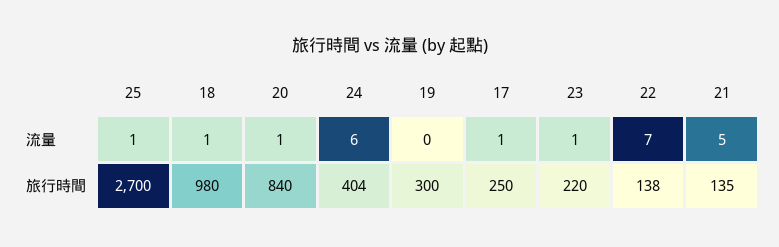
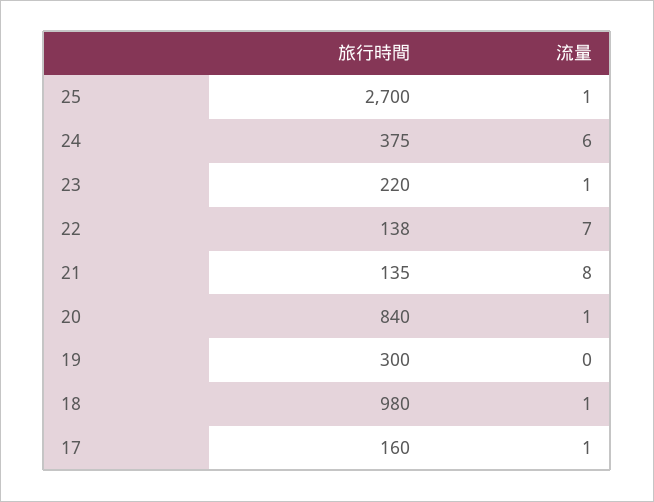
  {
    "25": {
      "流量": 1,
      "旅行時間": 2700
    },
    "18": {
      "流量": 1,
      "旅行時間": 980
    },
    "20": {
      "流量": 1,
      "旅行時間": 840
    },
    "24": {
      "流量": 6,
-     "旅行時間": 404
+     "旅行時間": 375
    },
    "19": {
      "流量": 0,
      "旅行時間": 300
    },
    "17": {
      "流量": 1,
-     "旅行時間": 250
+     "旅行時間": 160
    },
    "23": {
      "流量": 1,
      "旅行時間": 220
    },
    "22": {
      "流量": 7,
      "旅行時間": 138
    },
    "21": {
-     "流量": 5,
+     "流量": 8,
      "旅行時間": 135
    }
  }

